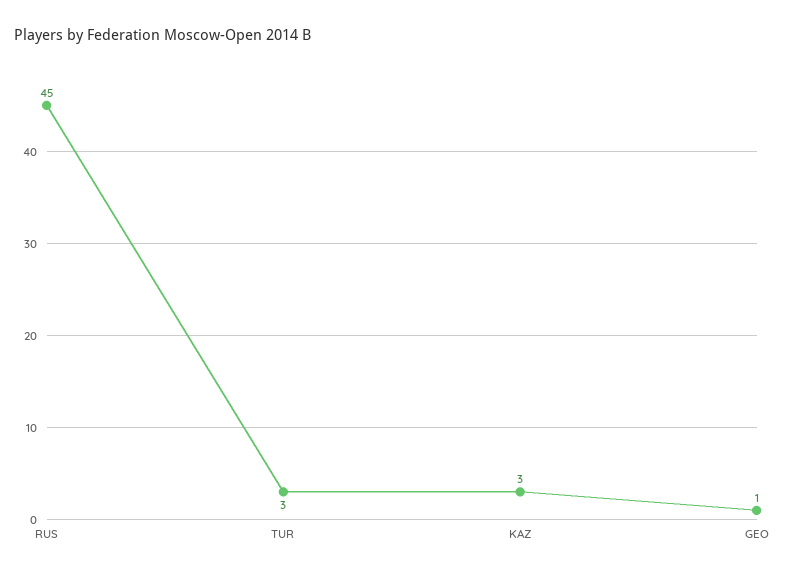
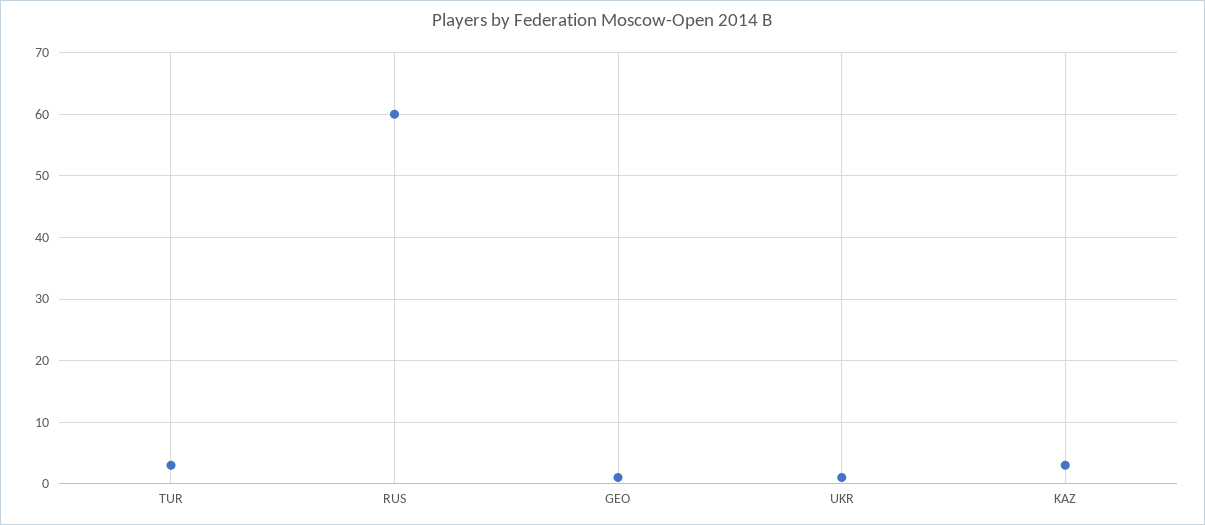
  {
-   "RUS": 45,
+   "RUS": 60,
    "TUR": 3,
    "KAZ": 3,
-   "GEO": 1
+   "GEO": 1,
+   "UKR": 1
  }

